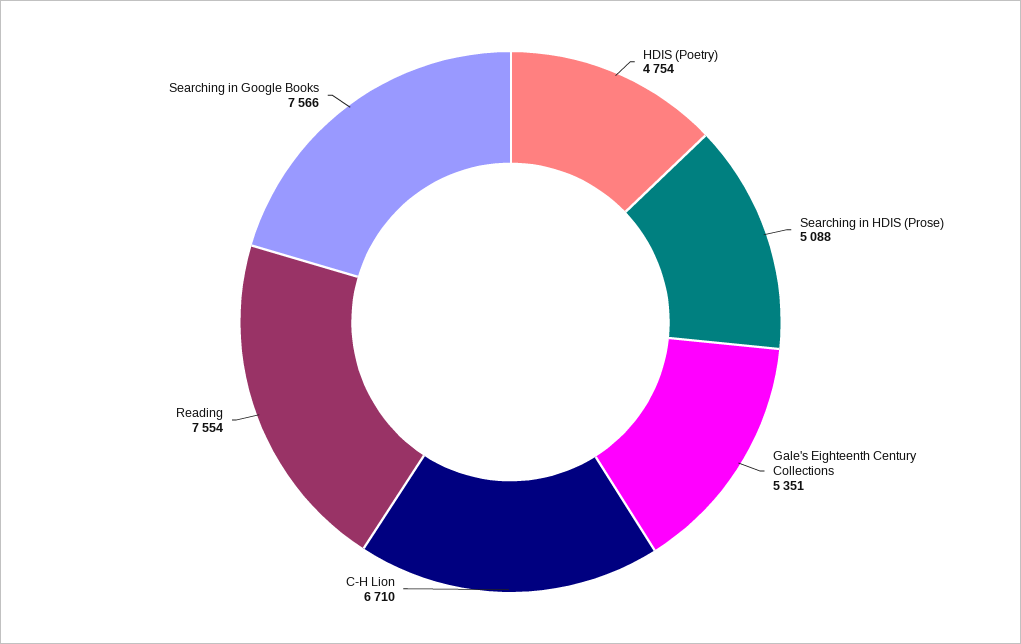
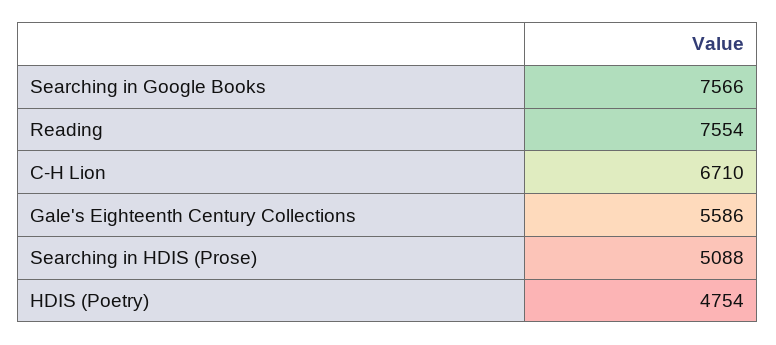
  {
    "HDIS (Poetry)": 4754,
    "Searching in HDIS (Prose)": 5088,
-   "Gale's Eighteenth Century Collections": 5351,
+   "Gale's Eighteenth Century Collections": 5586,
    "C-H Lion": 6710,
    "Reading": 7554,
    "Searching in Google Books": 7566
  }

